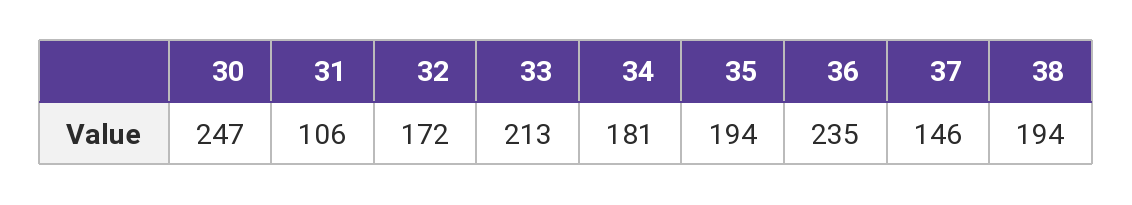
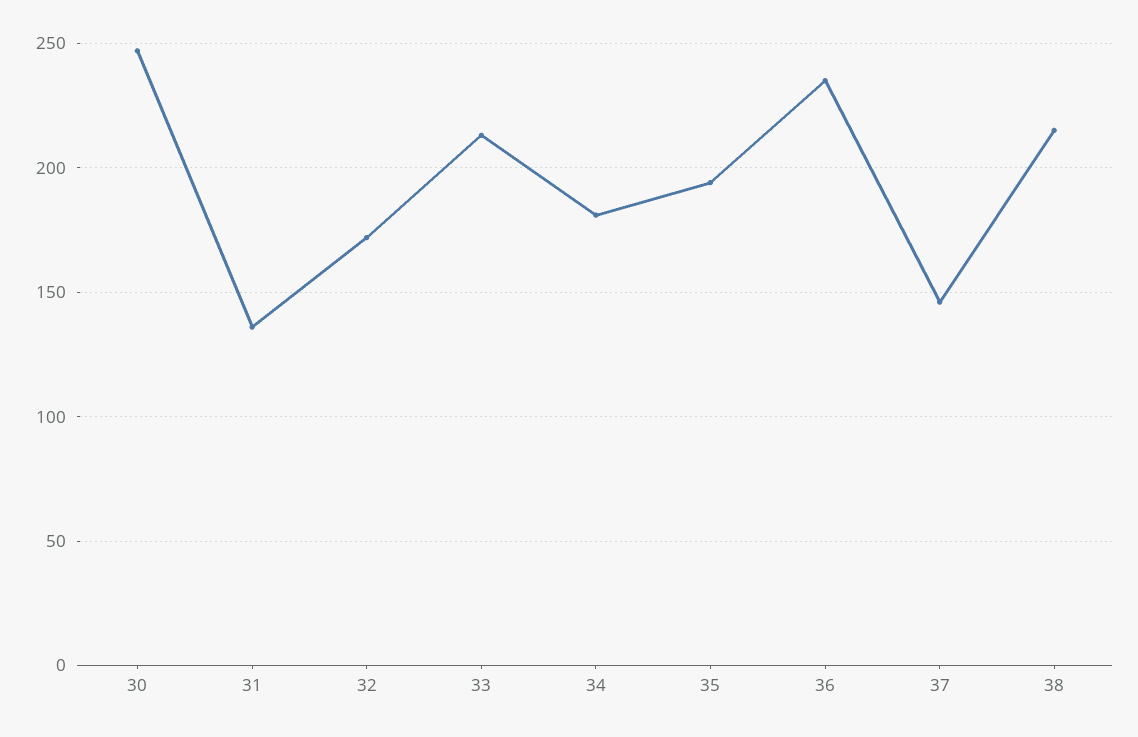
  {
    "30": 247,
-   "31": 106,
+   "31": 135,
    "32": 172,
    "33": 213,
    "34": 181,
    "35": 194,
    "36": 235,
    "37": 146,
-   "38": 194
+   "38": 215
  }

